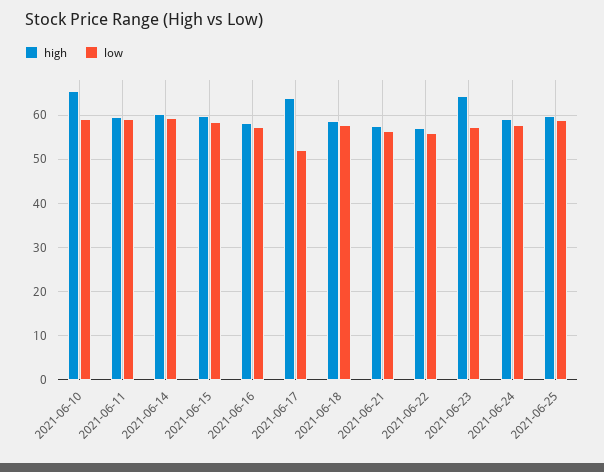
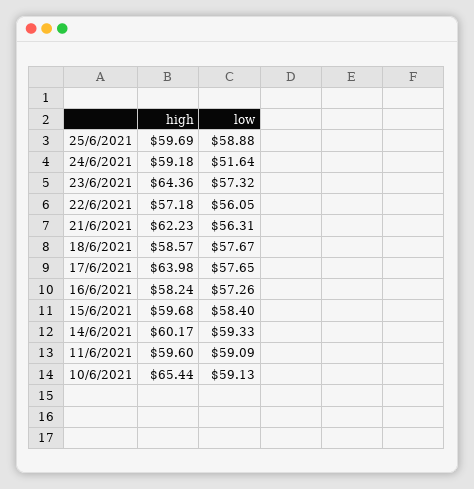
  {
    "high": {
      "2021-06-10": 65.44,
      "2021-06-11": 59.6,
      "2021-06-14": 60.17,
      "2021-06-15": 59.68,
      "2021-06-16": 58.24,
      "2021-06-17": 63.98,
      "2021-06-18": 58.57,
-     "2021-06-21": 58,
+     "2021-06-21": 62.23,
      "2021-06-22": 57.18,
      "2021-06-23": 64.36,
      "2021-06-24": 59.18,
      "2021-06-25": 59.69
    },
    "low": {
      "2021-06-10": 59.13,
      "2021-06-11": 59.09,
      "2021-06-14": 59.33,
      "2021-06-15": 58.4,
      "2021-06-16": 57.26,
-     "2021-06-17": 52,
+     "2021-06-17": 57.65,
      "2021-06-18": 57.67,
      "2021-06-21": 56.31,
      "2021-06-22": 56.05,
      "2021-06-23": 57.32,
-     "2021-06-24": 58,
+     "2021-06-24": 51.64,
      "2021-06-25": 58.88
    }
  }

